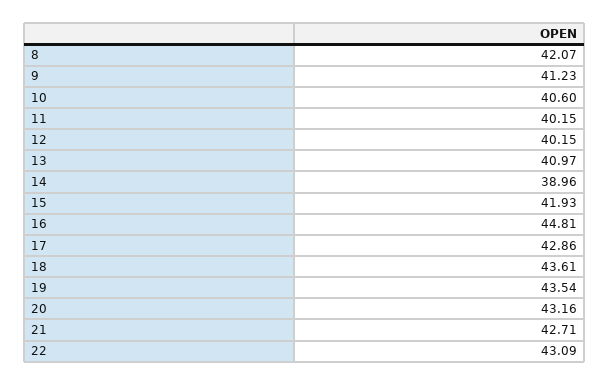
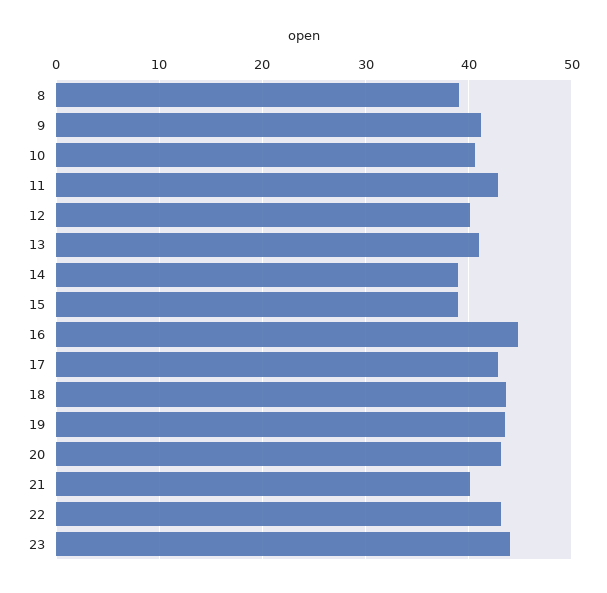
  {
-   "8": 42.07,
+   "8": 39,
    "9": 41.23,
    "10": 40.6,
-   "11": 40.15,
+   "11": 43,
    "12": 40.15,
    "13": 40.97,
    "14": 38.96,
-   "15": 41.93,
+   "15": 39,
    "16": 44.81,
    "17": 42.86,
    "18": 43.61,
    "19": 43.54,
    "20": 43.16,
-   "21": 42.71,
+   "21": 40,
-   "22": 43.09
+   "22": 43.09,
+   "23": 44
  }

